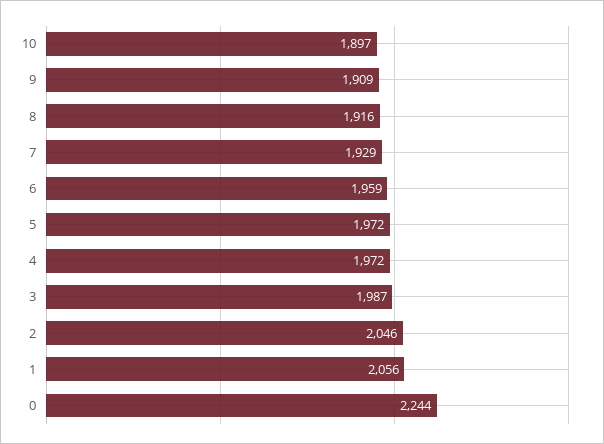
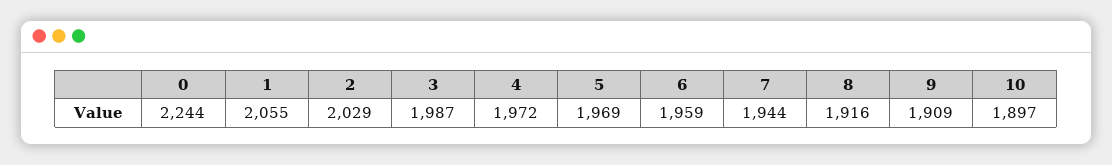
  {
    "10": 1897,
    "9": 1909,
    "8": 1916,
-   "7": 1929,
+   "7": 1944,
    "6": 1959,
-   "5": 1972,
+   "5": 1969,
    "4": 1972,
    "3": 1987,
-   "2": 2046,
+   "2": 2029,
-   "1": 2056,
+   "1": 2055,
    "0": 2244
  }

